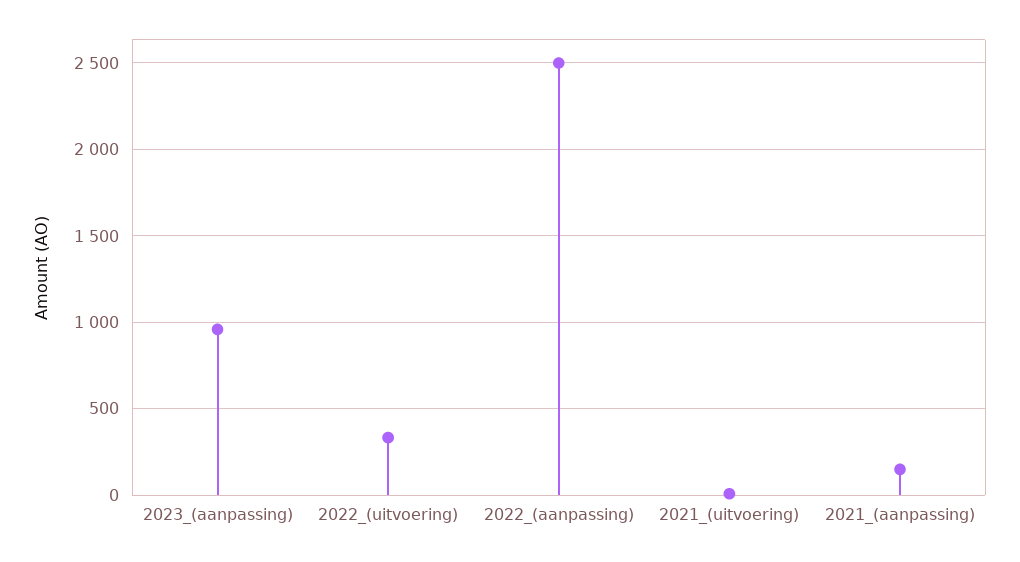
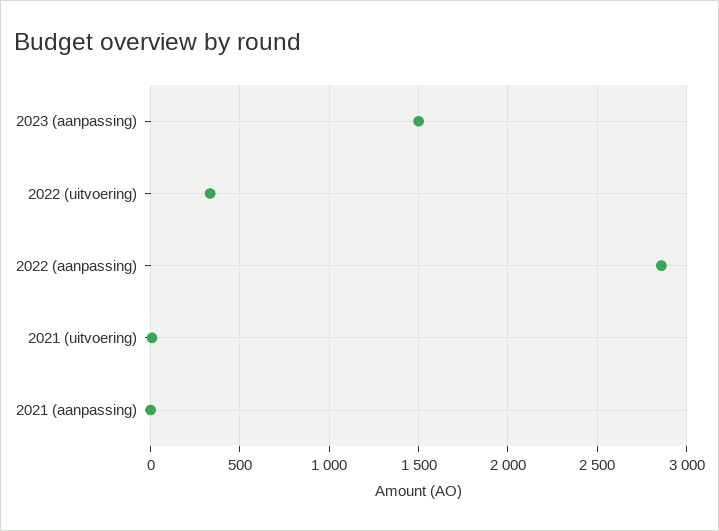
  {
-   "2023_(aanpassing)": 950,
+   "2023_(aanpassing)": 1500,
    "2022_(uitvoering)": 350,
-   "2022_(aanpassing)": 2500,
+   "2022_(aanpassing)": 2850,
    "2021_(uitvoering)": 0,
-   "2021_(aanpassing)": 150
+   "2021_(aanpassing)": 0
  }

